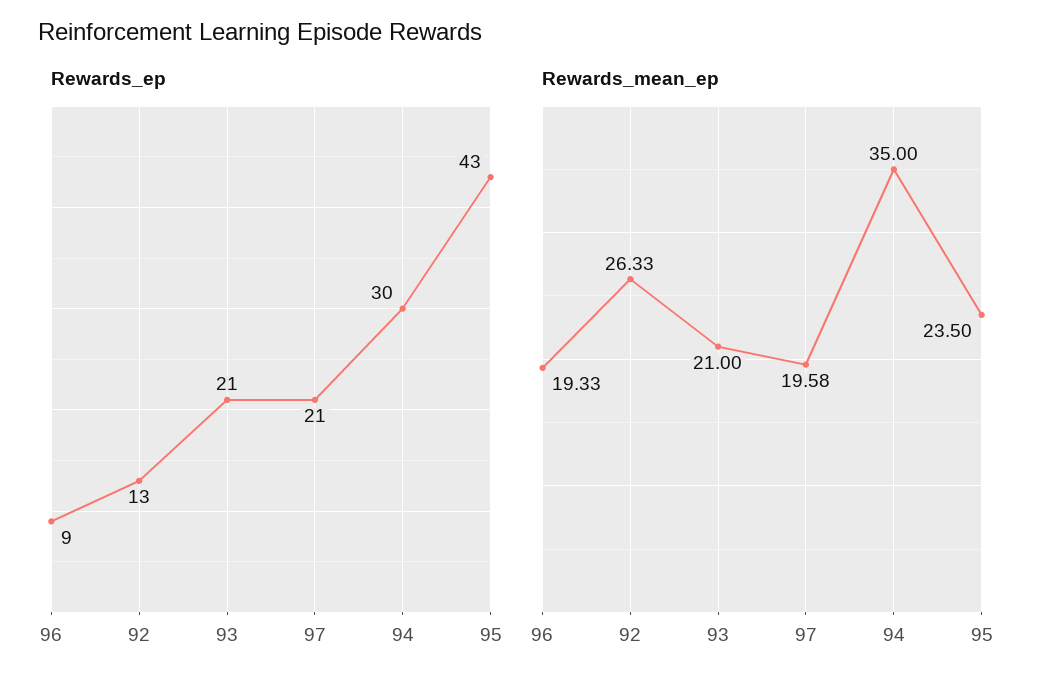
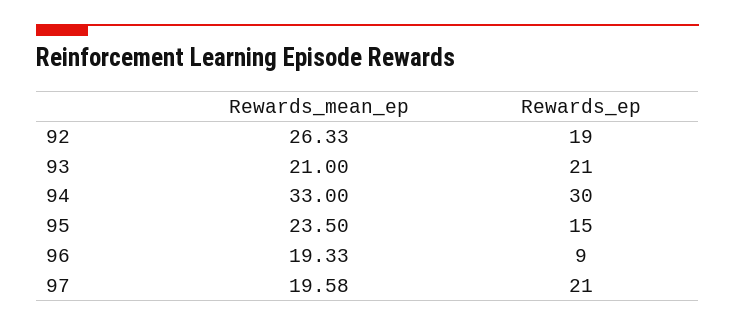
  {
    "Rewards_ep": {
      "96": 9,
-     "92": 13,
+     "92": 19,
      "93": 21,
      "97": 21,
      "94": 30,
-     "95": 43
+     "95": 15
    },
    "Rewards_mean_ep": {
      "96": 19.33,
      "92": 26.33,
      "93": 21,
      "97": 19.58,
-     "94": 35,
+     "94": 33,
      "95": 23.5
    }
  }

